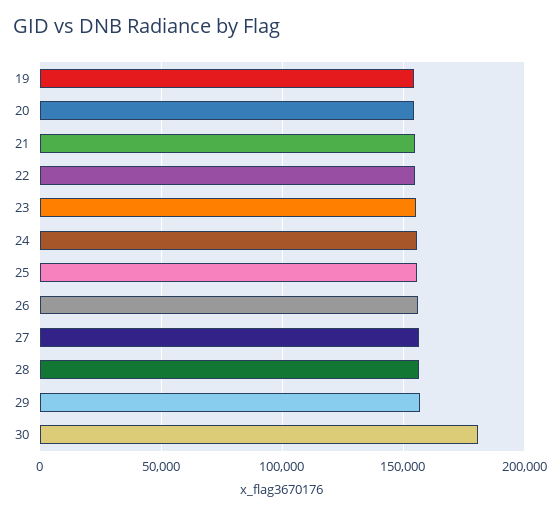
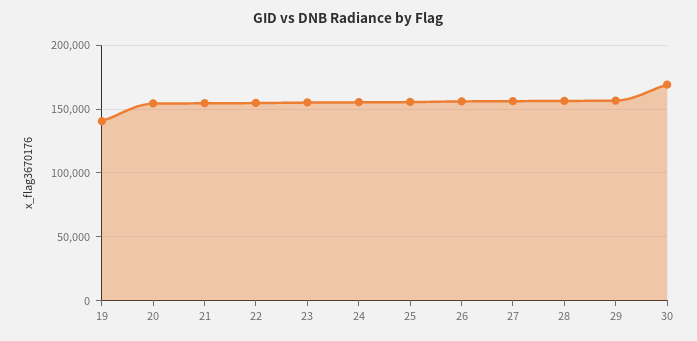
  {
-   "19": 155000,
+   "19": 140000,
    "20": 155000,
    "21": 155000,
    "22": 155000,
    "23": 155000,
    "24": 155000,
    "25": 155000,
    "26": 155000,
    "27": 155000,
    "28": 155000,
    "29": 155000,
-   "30": 180000
+   "30": 170000
  }

